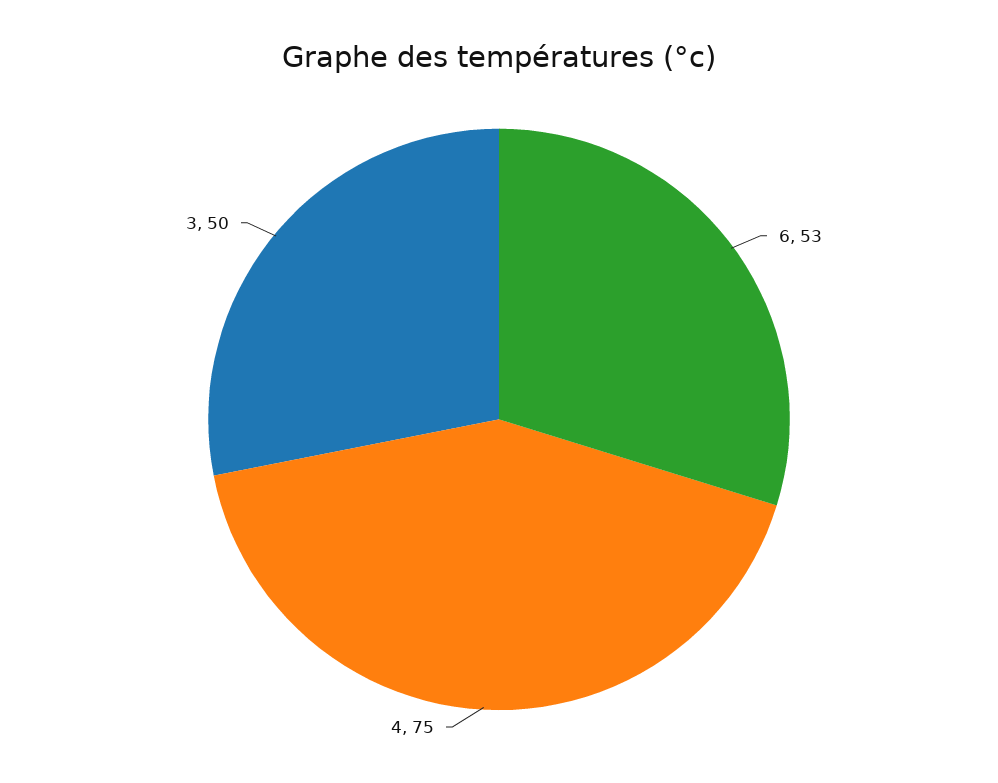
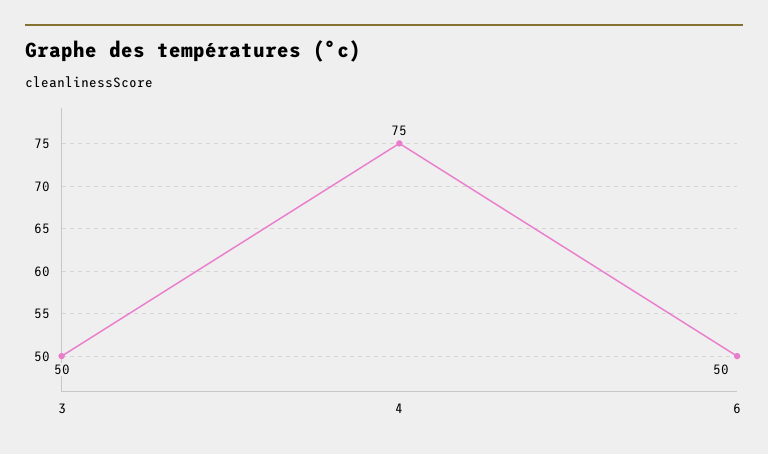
  {
-   "6": 53,
+   "6": 50,
    "4": 75,
    "3": 50
  }

